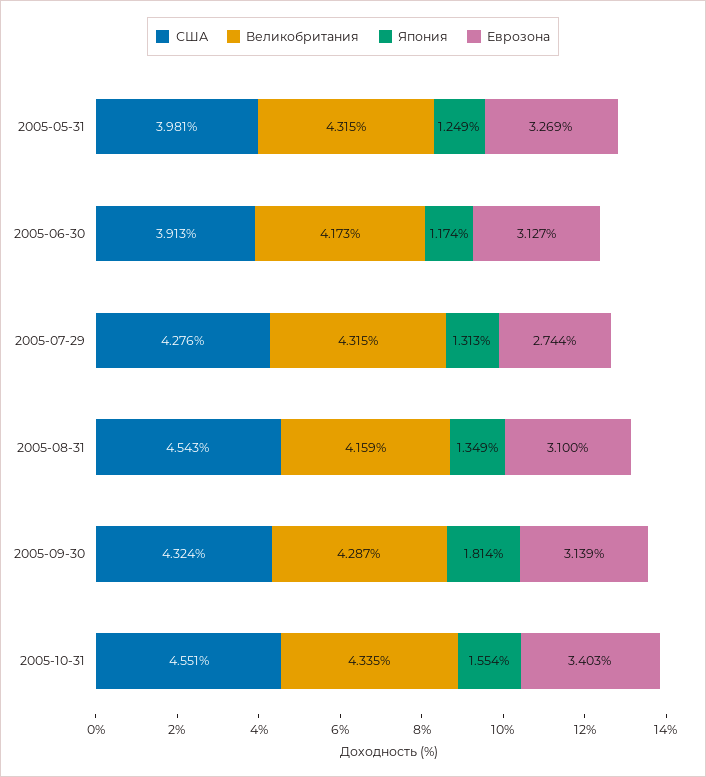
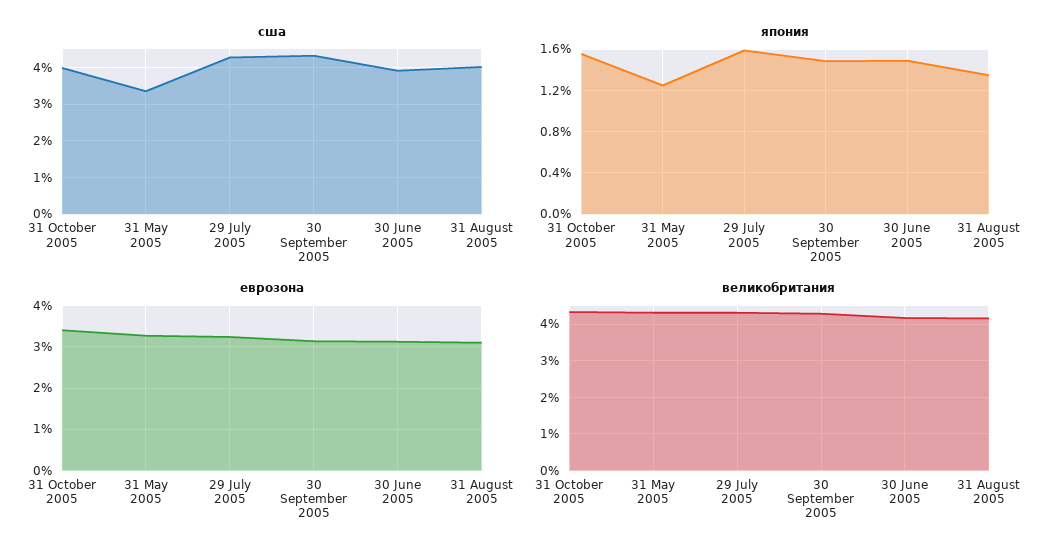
  {
    "США": {
-     "2005-05-31": 3.981,
+     "2005-05-31": 3.4,
      "2005-06-30": 3.913,
      "2005-07-29": 4.276,
-     "2005-08-31": 4.543,
+     "2005-08-31": 4,
      "2005-09-30": 4.324,
-     "2005-10-31": 4.551
+     "2005-10-31": 4
    },
    "Великобритания": {
      "2005-05-31": 4.315,
      "2005-06-30": 4.173,
      "2005-07-29": 4.315,
      "2005-08-31": 4.159,
      "2005-09-30": 4.287,
      "2005-10-31": 4.335
    },
    "Япония": {
      "2005-05-31": 1.249,
-     "2005-06-30": 1.174,
+     "2005-06-30": 1.5,
-     "2005-07-29": 1.313,
+     "2005-07-29": 1.6,
      "2005-08-31": 1.349,
-     "2005-09-30": 1.814,
+     "2005-09-30": 1.5,
      "2005-10-31": 1.554
    },
    "Еврозона": {
      "2005-05-31": 3.269,
      "2005-06-30": 3.127,
-     "2005-07-29": 2.744,
+     "2005-07-29": 3.2,
      "2005-08-31": 3.1,
      "2005-09-30": 3.139,
      "2005-10-31": 3.403
    }
  }

